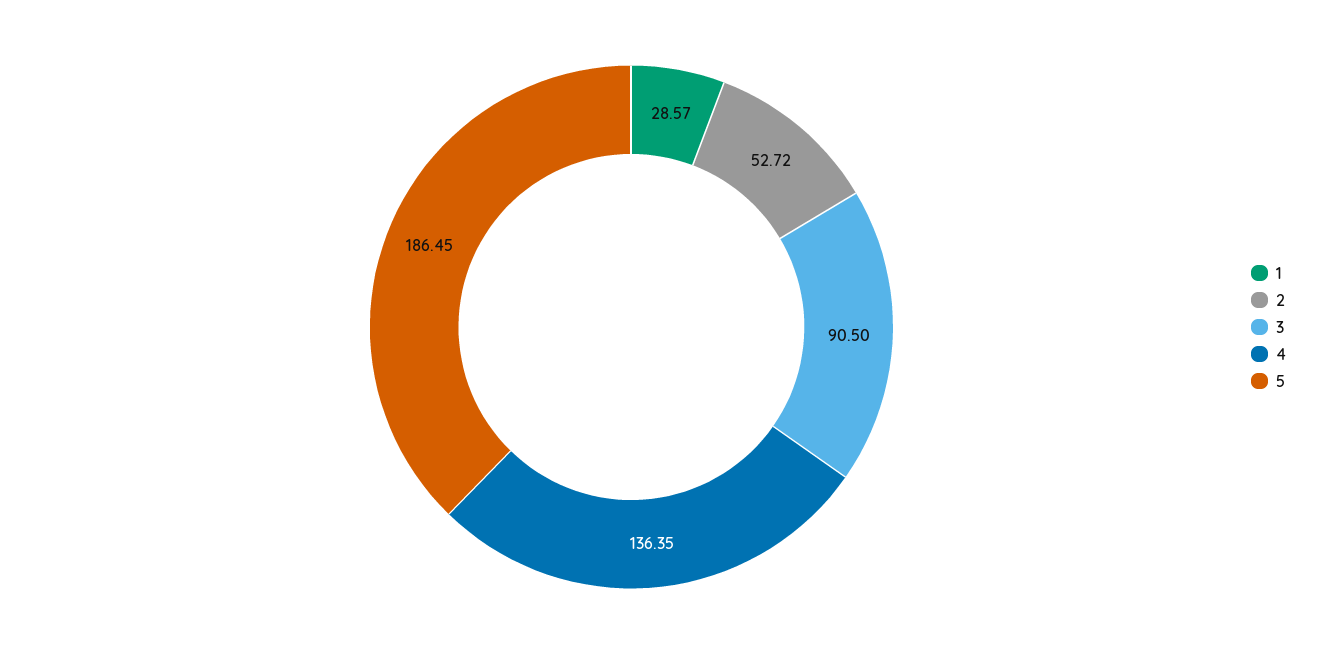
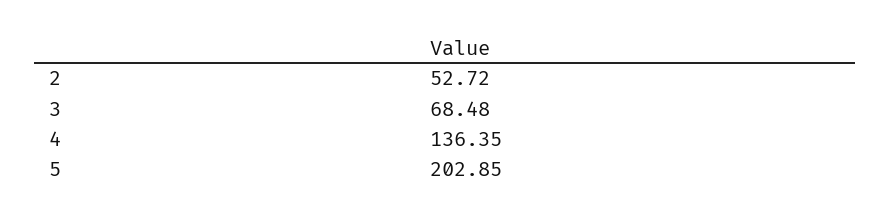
  {
-   "1": 28.57,
    "2": 52.72,
-   "3": 90.5,
+   "3": 68.48,
    "4": 136.35,
-   "5": 186.45
+   "5": 202.85
  }

